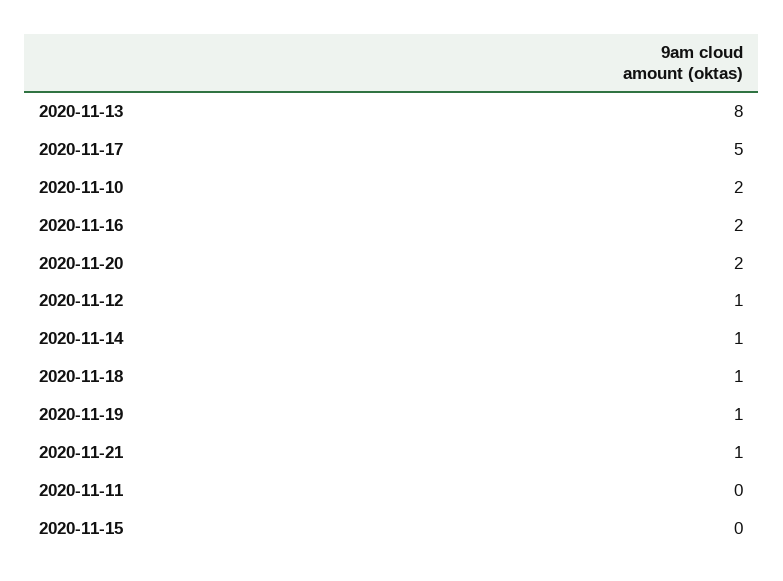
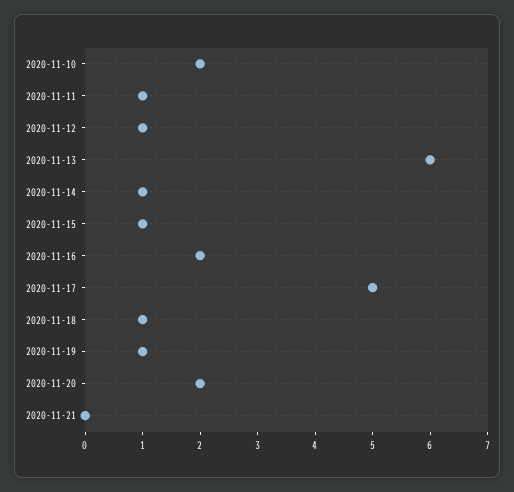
  {
-   "2020-11-13": 8,
+   "2020-11-13": 6,
    "2020-11-17": 5,
    "2020-11-10": 2,
    "2020-11-16": 2,
    "2020-11-20": 2,
    "2020-11-12": 1,
    "2020-11-14": 1,
    "2020-11-18": 1,
    "2020-11-19": 1,
-   "2020-11-21": 1,
+   "2020-11-21": 0,
-   "2020-11-11": 0,
+   "2020-11-11": 1,
-   "2020-11-15": 0
+   "2020-11-15": 1
  }

